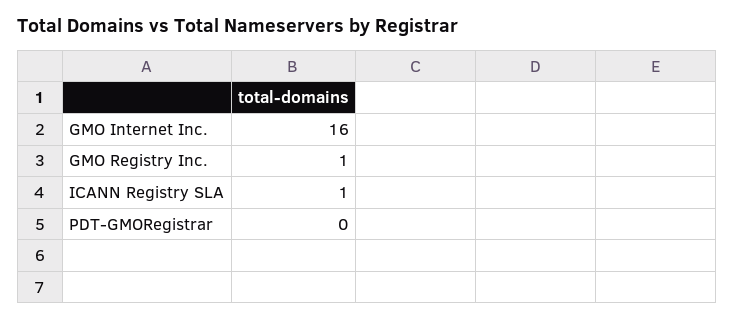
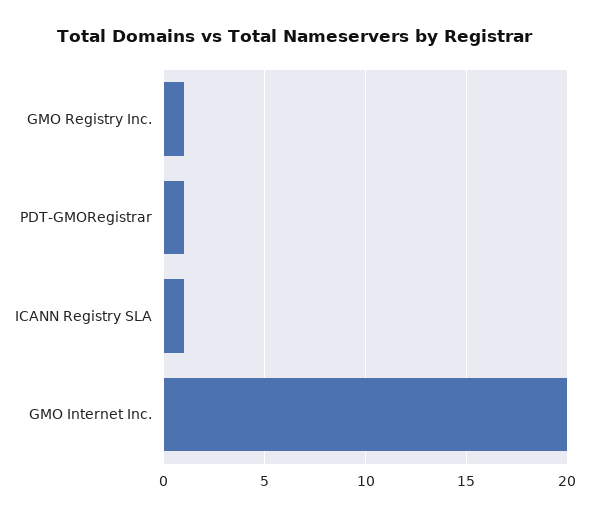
  {
-   "GMO Internet Inc.": 16,
+   "GMO Internet Inc.": 20,
    "GMO Registry Inc.": 1,
    "ICANN Registry SLA": 1,
-   "PDT-GMORegistrar": 0
+   "PDT-GMORegistrar": 1
  }

